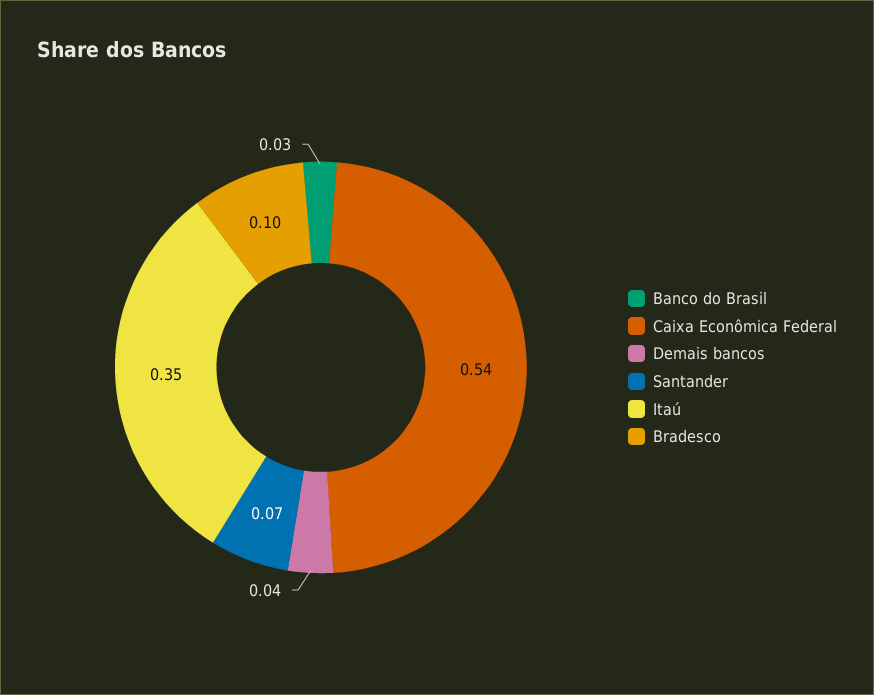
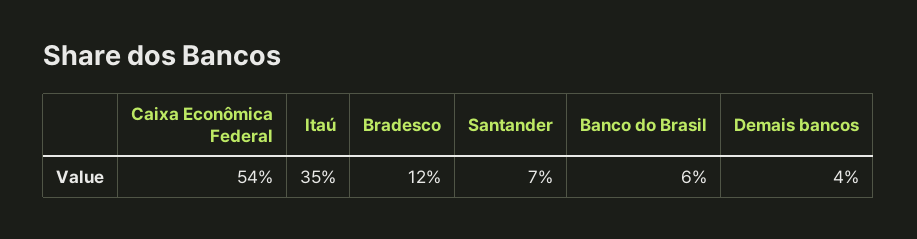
  {
-   "Banco do Brasil": 0.03,
+   "Banco do Brasil": 0.06,
    "Caixa Econômica Federal": 0.54,
    "Demais bancos": 0.04,
    "Santander": 0.07,
    "Itaú": 0.35,
-   "Bradesco": 0.1
+   "Bradesco": 0.12
  }

